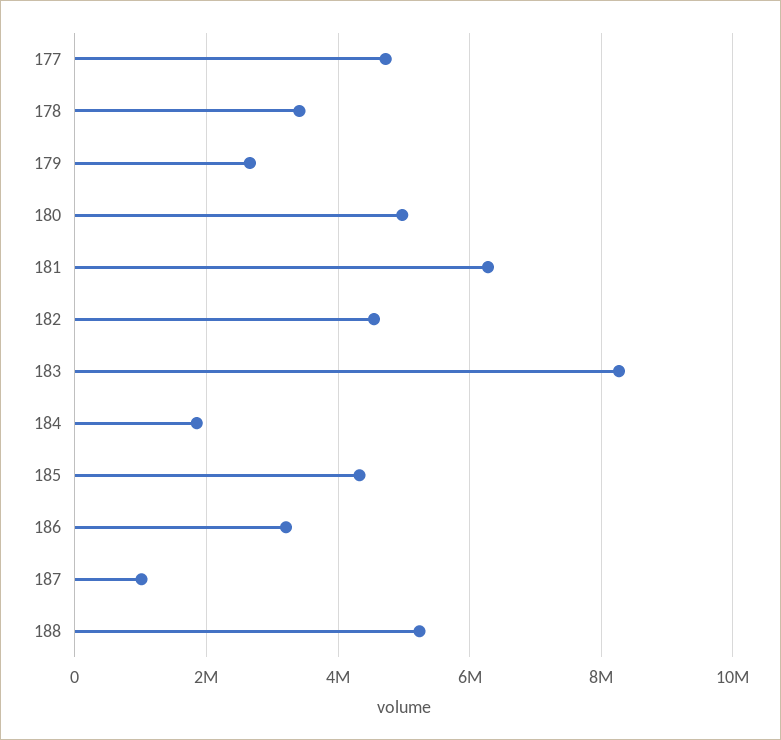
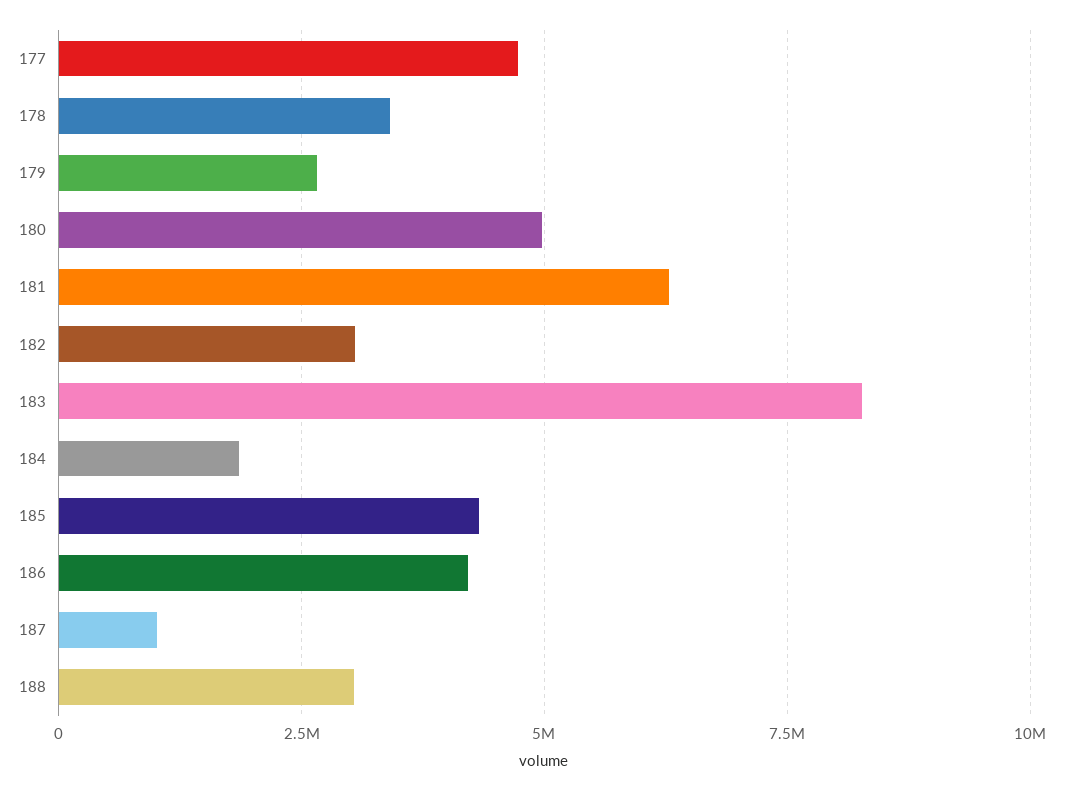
  {
    "177": 4800000,
    "178": 3400000,
    "179": 2600000,
    "180": 5000000,
    "181": 6200000,
-   "182": 4600000,
+   "182": 3000000,
    "183": 8200000,
    "184": 1800000,
    "185": 4400000,
-   "186": 3200000,
+   "186": 4250000,
    "187": 1000000,
-   "188": 5200000
+   "188": 3000000
  }

